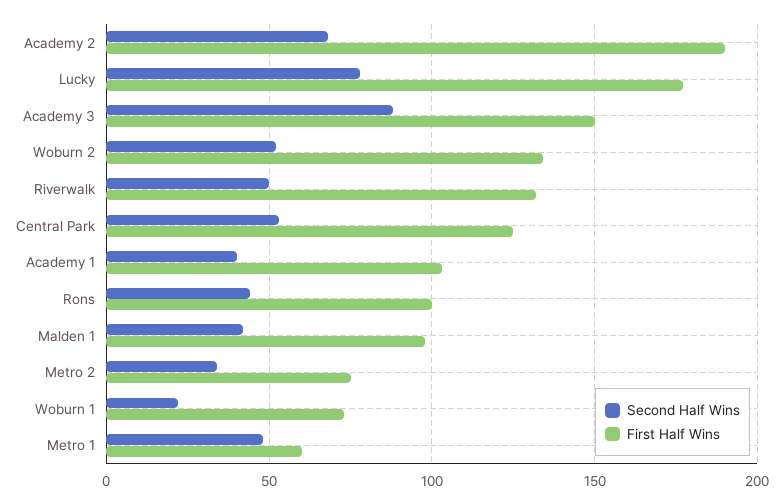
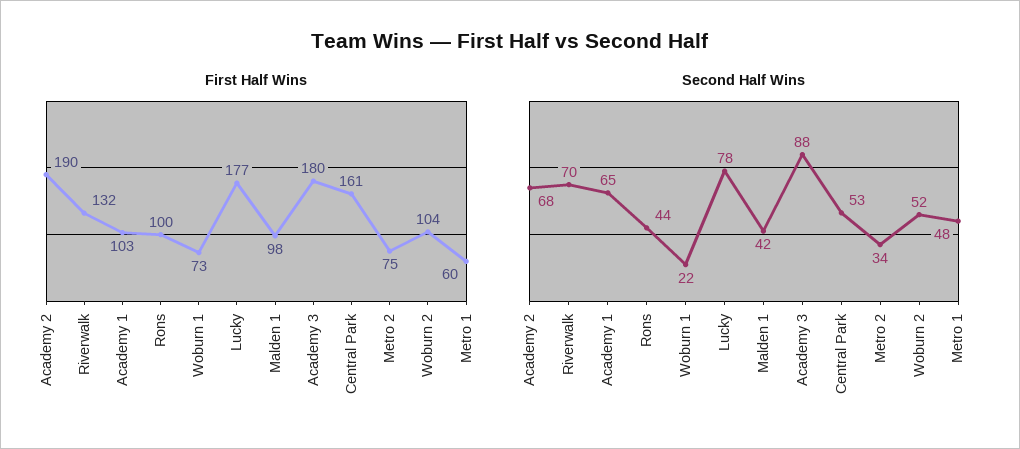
  {
    "Second Half Wins": {
      "Academy 2": 68,
      "Lucky": 78,
      "Academy 3": 88,
      "Woburn 2": 52,
-     "Riverwalk": 50,
+     "Riverwalk": 70,
      "Central Park": 53,
-     "Academy 1": 40,
+     "Academy 1": 65,
      "Rons": 44,
      "Malden 1": 42,
      "Metro 2": 34,
      "Woburn 1": 22,
      "Metro 1": 48
    },
    "First Half Wins": {
      "Academy 2": 190,
      "Lucky": 177,
-     "Academy 3": 150,
+     "Academy 3": 180,
-     "Woburn 2": 135,
+     "Woburn 2": 104,
      "Riverwalk": 132,
-     "Central Park": 125,
+     "Central Park": 161,
      "Academy 1": 103,
      "Rons": 100,
      "Malden 1": 98,
      "Metro 2": 75,
      "Woburn 1": 73,
      "Metro 1": 60
    }
  }

